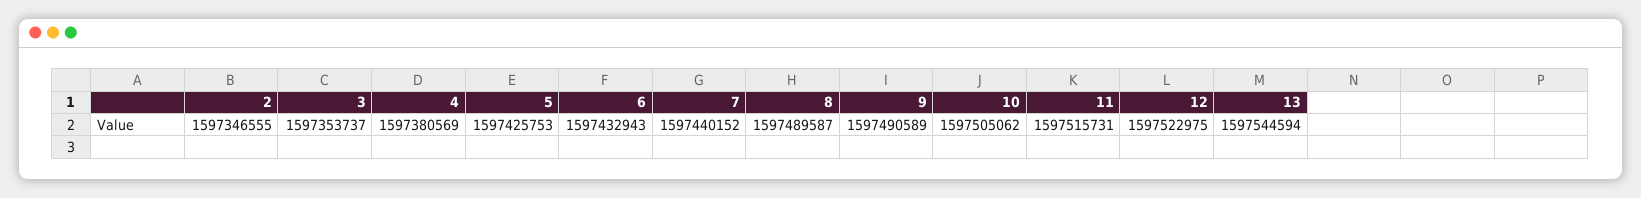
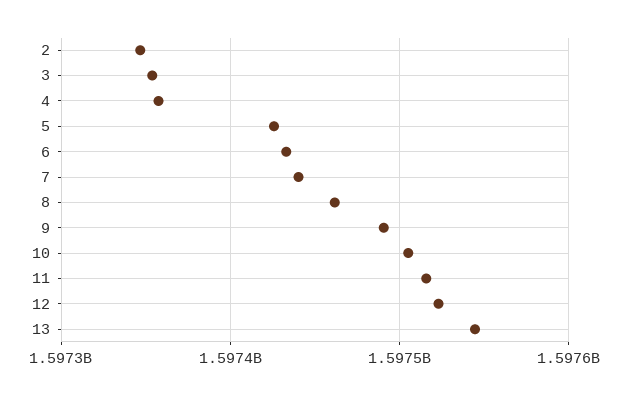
  {
    "2": 1597346555,
    "3": 1597353737,
-   "4": 1597380569,
+   "4": 1597360000,
    "5": 1597425753,
    "6": 1597432943,
    "7": 1597440152,
-   "8": 1597489587,
+   "8": 1597460000,
    "9": 1597490589,
    "10": 1597505062,
    "11": 1597515731,
    "12": 1597522975,
    "13": 1597544594
  }

